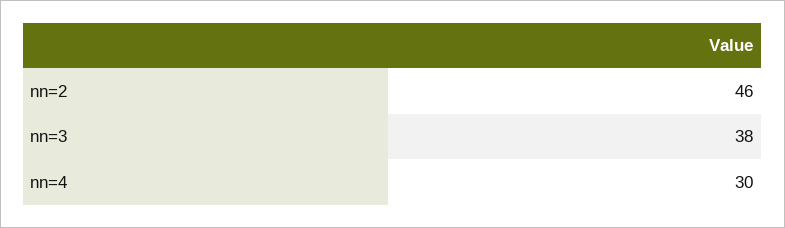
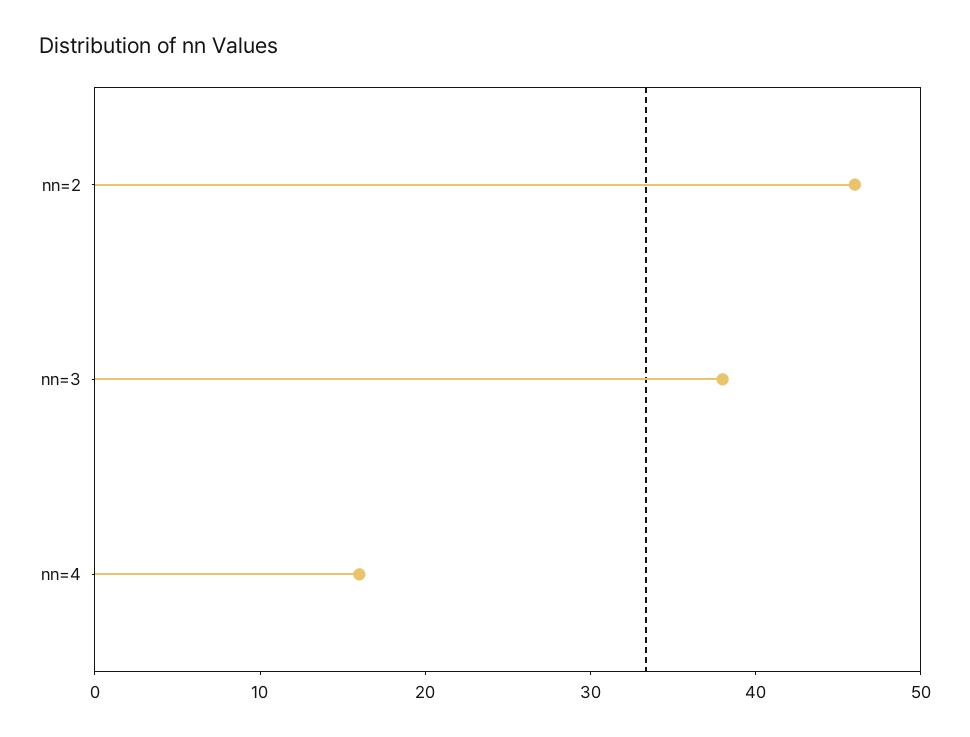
  {
    "nn=2": 46,
    "nn=3": 38,
-   "nn=4": 30
+   "nn=4": 16
  }

